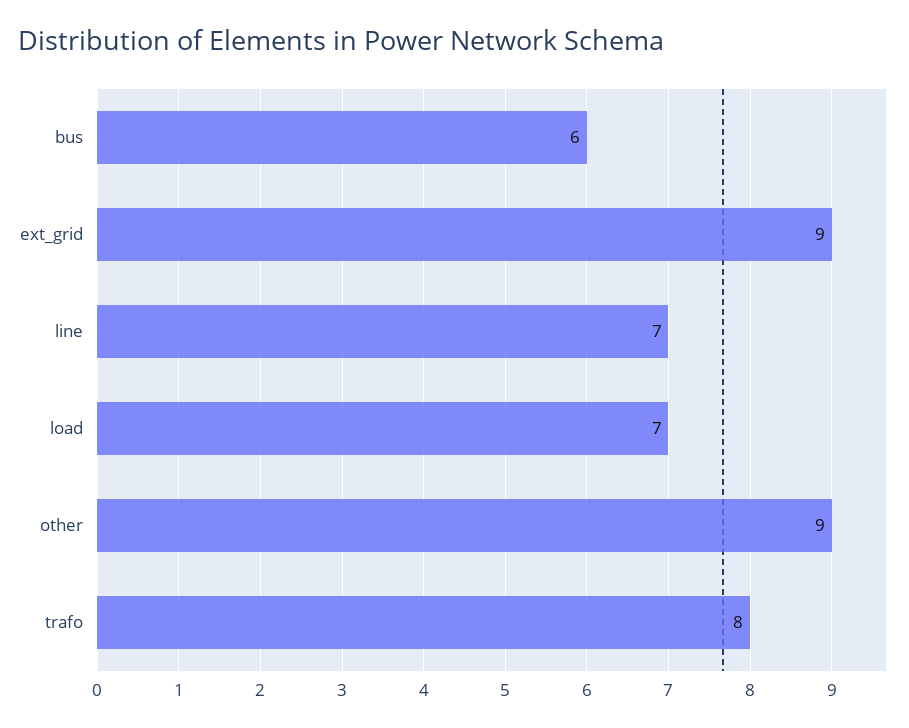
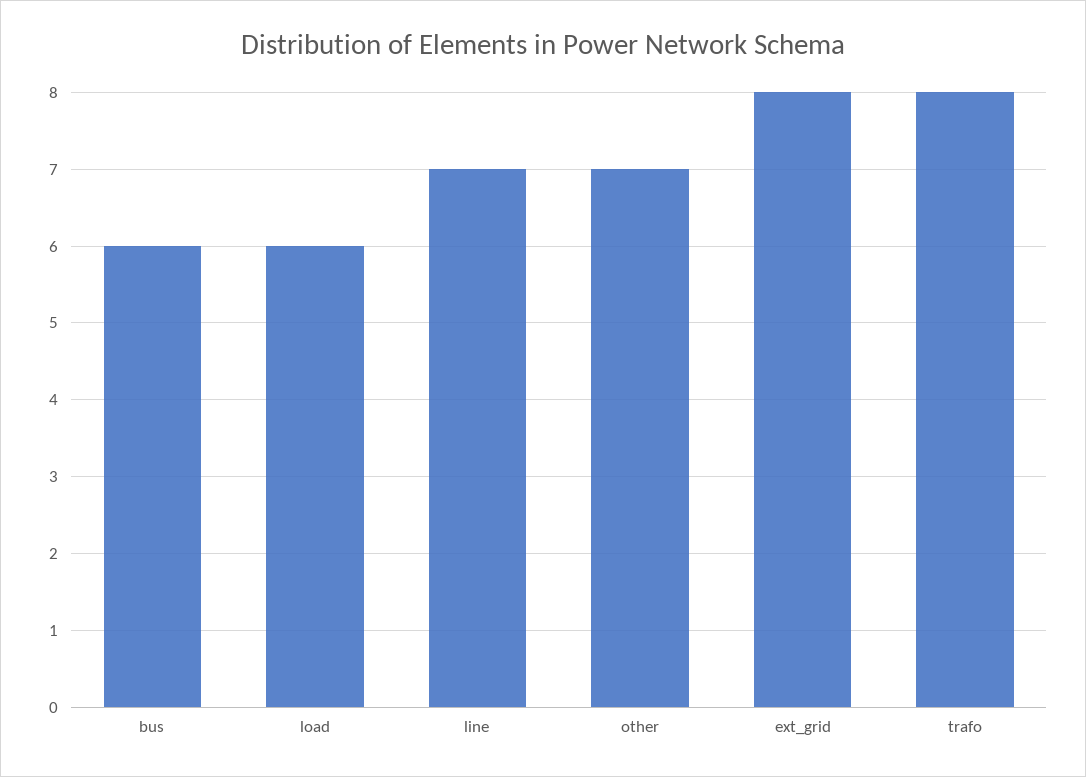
  {
    "bus": 6,
-   "ext_grid": 9,
+   "ext_grid": 8,
    "line": 7,
-   "load": 7,
+   "load": 6,
-   "other": 9,
+   "other": 7,
    "trafo": 8
  }

